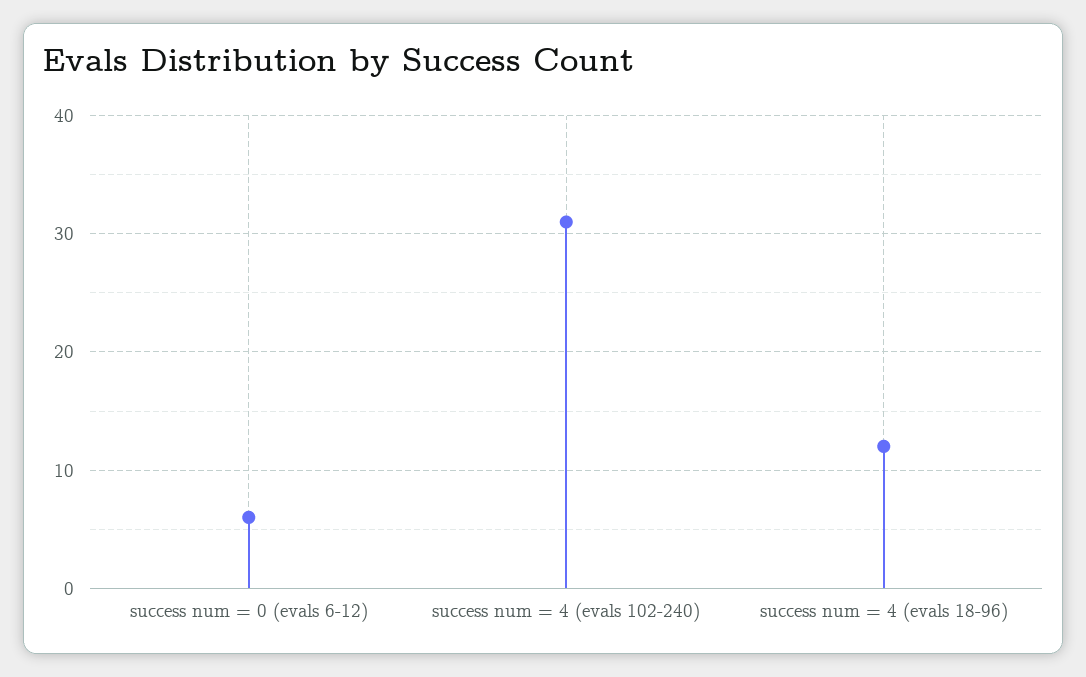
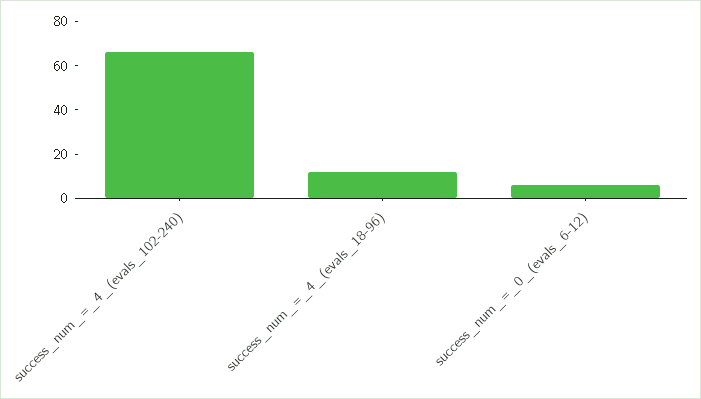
  {
    "success num = 0 (evals 6-12)": 6,
-   "success num = 4 (evals 102-240)": 31,
+   "success num = 4 (evals 102-240)": 65,
    "success num = 4 (evals 18-96)": 12
  }

